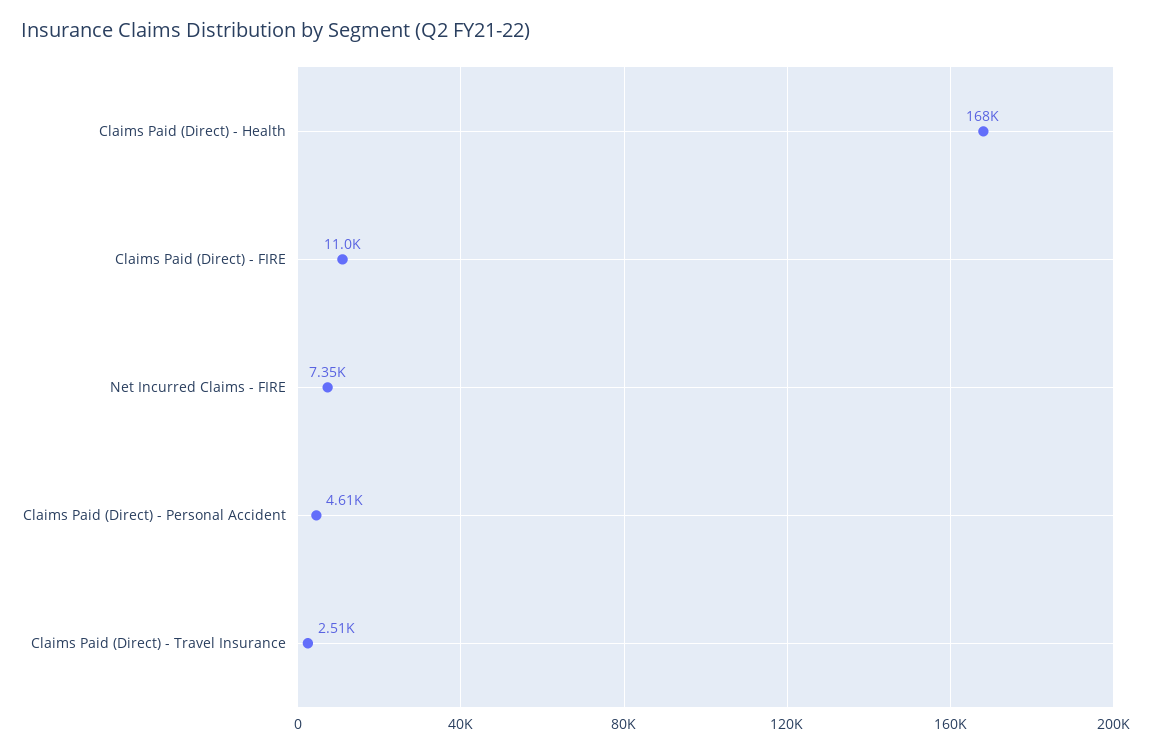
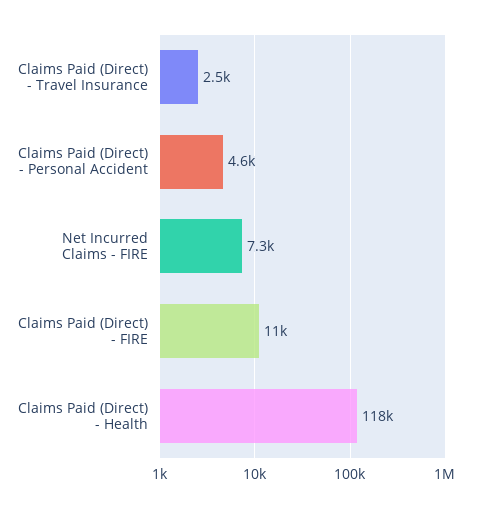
  {
-   "Claims Paid (Direct) - Health": 168000,
+   "Claims Paid (Direct) - Health": 118000,
    "Claims Paid (Direct) - FIRE": 11000,
    "Net Incurred Claims - FIRE": 7350,
    "Claims Paid (Direct) - Personal Accident": 4610,
    "Claims Paid (Direct) - Travel Insurance": 2510
  }

